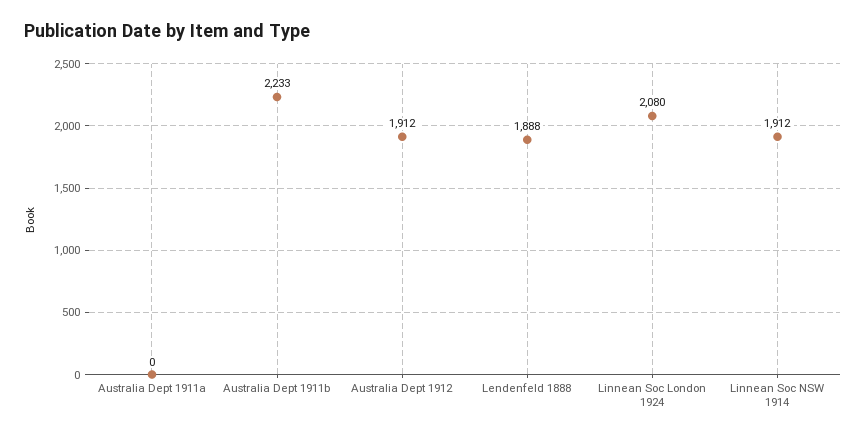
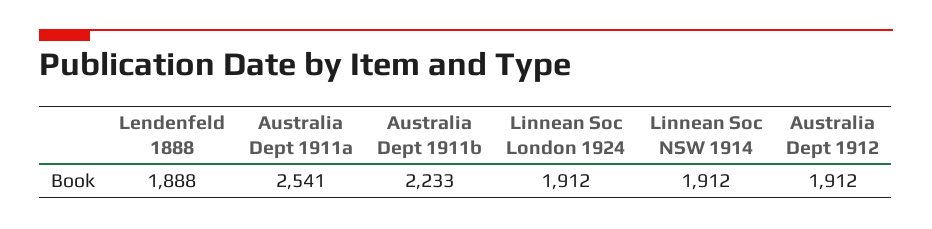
  {
-   "Australia Dept 1911a": 0,
+   "Australia Dept 1911a": 2541,
    "Australia Dept 1911b": 2233,
    "Australia Dept 1912": 1912,
    "Lendenfeld 1888": 1888,
-   "Linnean Soc London 1924": 2080,
+   "Linnean Soc London 1924": 1912,
    "Linnean Soc NSW 1914": 1912
  }

